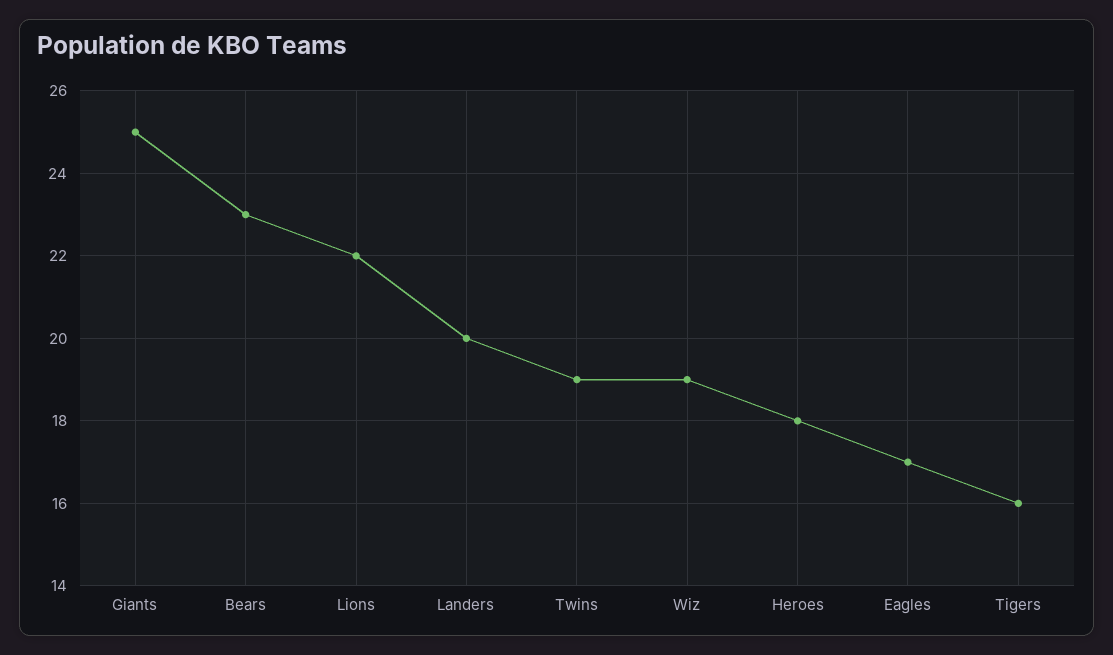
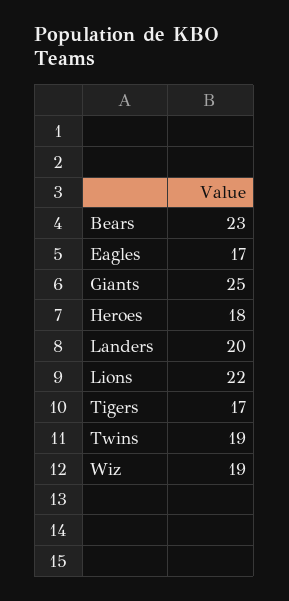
  {
    "Giants": 25,
    "Bears": 23,
    "Lions": 22,
    "Landers": 20,
    "Twins": 19,
    "Wiz": 19,
    "Heroes": 18,
    "Eagles": 17,
-   "Tigers": 16
+   "Tigers": 17
  }

